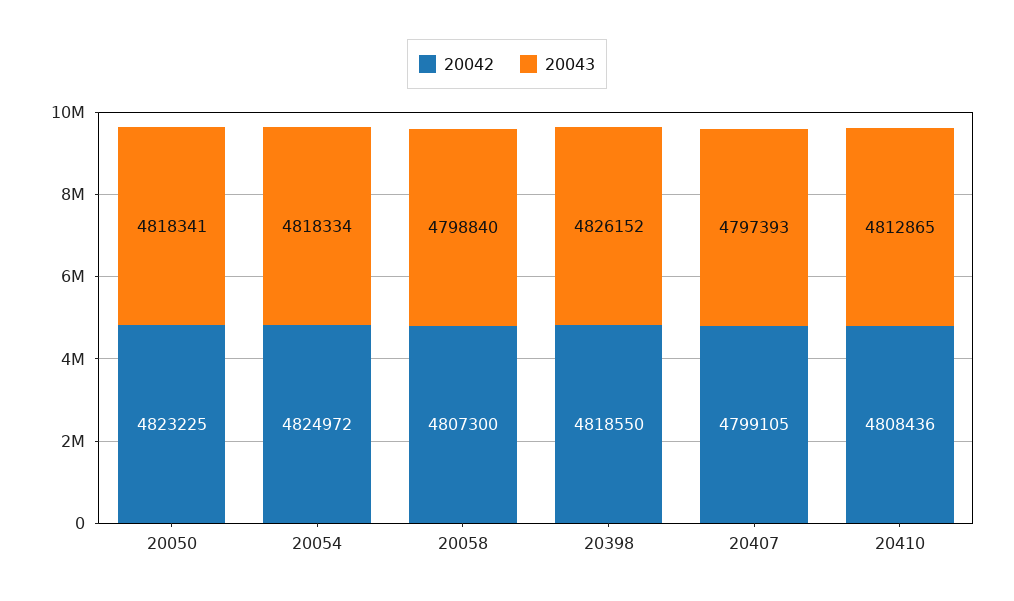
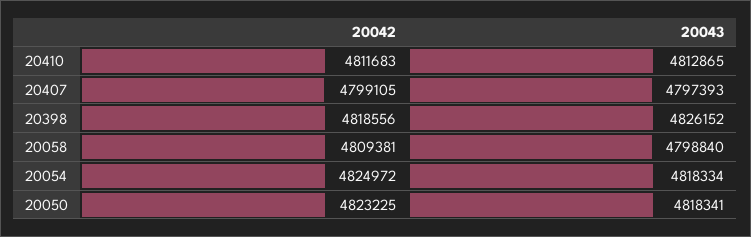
  {
    "20042": {
      "20050": 4823225,
      "20054": 4824972,
-     "20058": 4807300,
+     "20058": 4809381,
-     "20398": 4818550,
+     "20398": 4818556,
      "20407": 4799105,
-     "20410": 4808436
+     "20410": 4811683
    },
    "20043": {
      "20050": 4818341,
      "20054": 4818334,
      "20058": 4798840,
      "20398": 4826152,
      "20407": 4797393,
      "20410": 4812865
    }
  }

